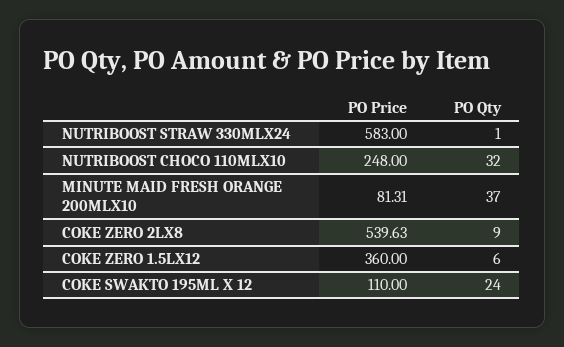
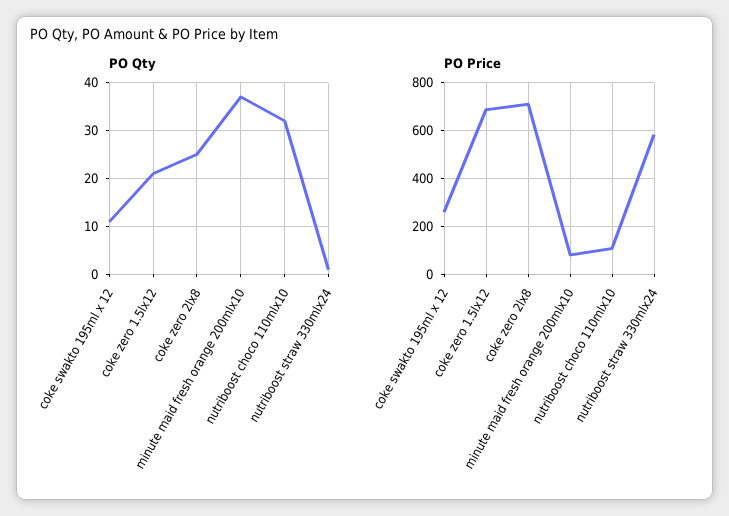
  {
    "PO Price": {
      "NUTRIBOOST STRAW 330MLX24": 583,
-     "NUTRIBOOST CHOCO 110MLX10": 248,
+     "NUTRIBOOST CHOCO 110MLX10": 100,
      "MINUTE MAID FRESH ORANGE 200MLX10": 81.31,
-     "COKE ZERO 2LX8": 539.63,
+     "COKE ZERO 2LX8": 700,
-     "COKE ZERO 1.5LX12": 360,
+     "COKE ZERO 1.5LX12": 700,
-     "COKE SWAKTO 195ML X 12": 110
+     "COKE SWAKTO 195ML X 12": 250
    },
    "PO Qty": {
      "NUTRIBOOST STRAW 330MLX24": 1,
      "NUTRIBOOST CHOCO 110MLX10": 32,
      "MINUTE MAID FRESH ORANGE 200MLX10": 37,
-     "COKE ZERO 2LX8": 9,
+     "COKE ZERO 2LX8": 25,
-     "COKE ZERO 1.5LX12": 6,
+     "COKE ZERO 1.5LX12": 20,
-     "COKE SWAKTO 195ML X 12": 24
+     "COKE SWAKTO 195ML X 12": 10
    }
  }

